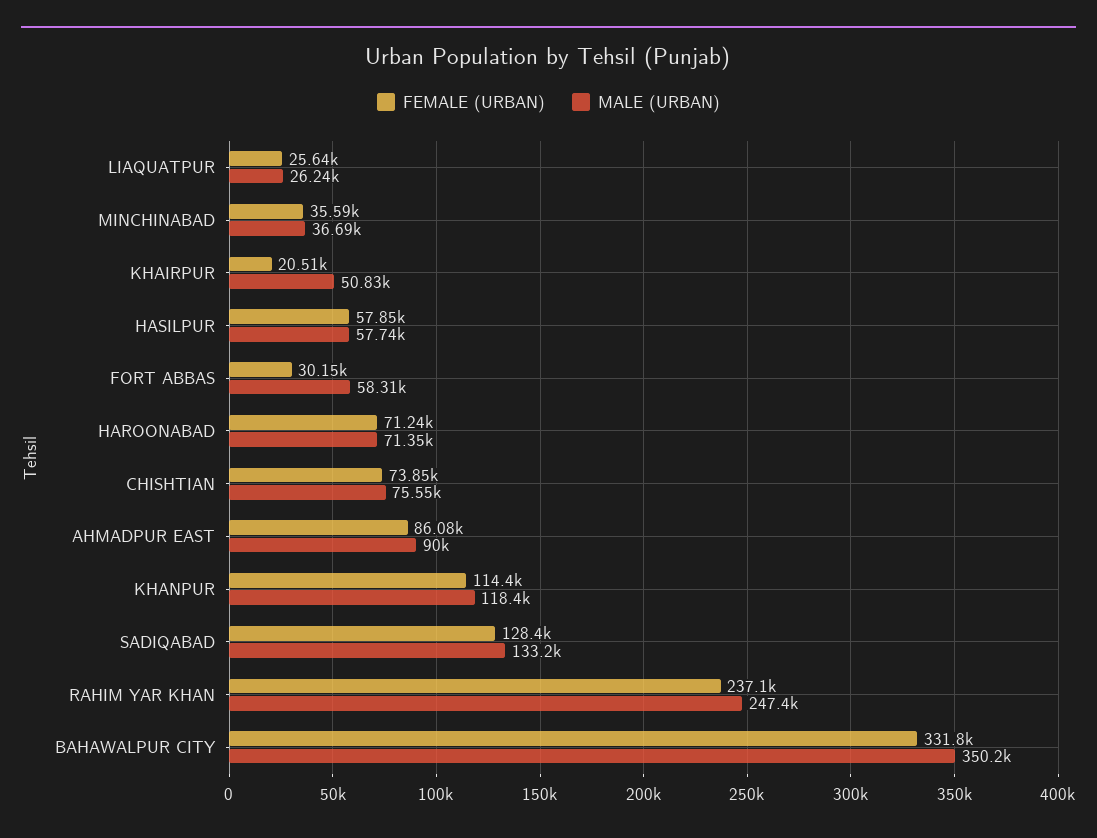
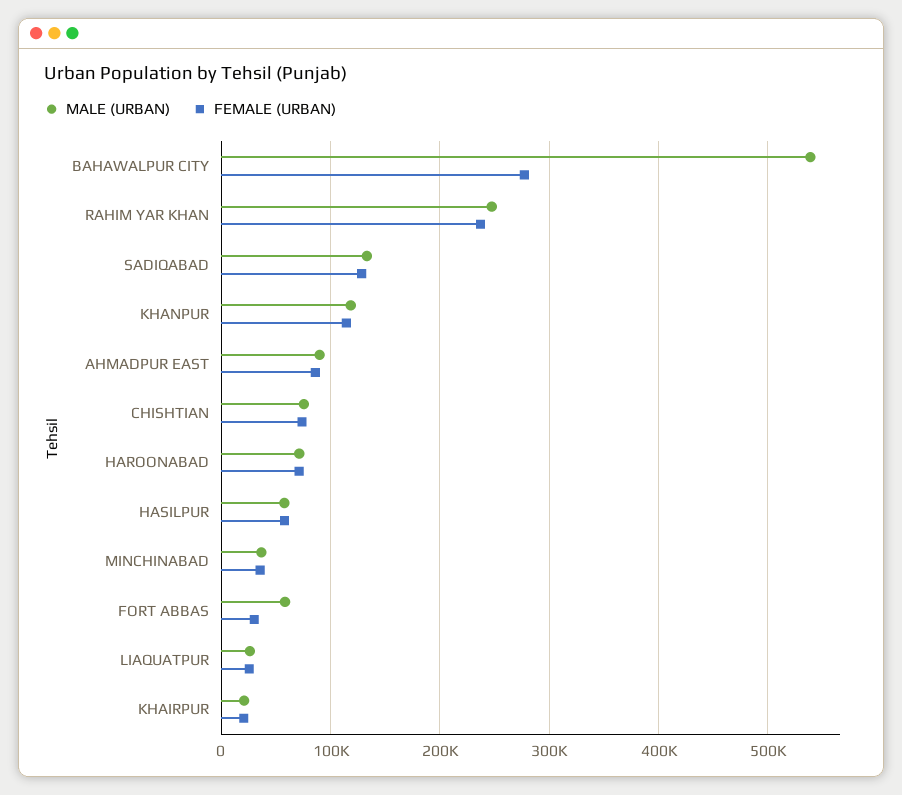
  {
    "FEMALE (URBAN)": {
      "LIAQUATPUR": 25640,
      "MINCHINABAD": 35590,
      "KHAIRPUR": 20510,
      "HASILPUR": 57850,
      "FORT ABBAS": 30150,
      "HAROONABAD": 71240,
      "CHISHTIAN": 73850,
      "AHMADPUR EAST": 86080,
      "KHANPUR": 114400,
      "SADIQABAD": 128400,
      "RAHIM YAR KHAN": 237100,
-     "BAHAWALPUR CITY": 331800
+     "BAHAWALPUR CITY": 280000
    },
    "MALE (URBAN)": {
      "LIAQUATPUR": 26240,
      "MINCHINABAD": 36690,
-     "KHAIRPUR": 50830,
+     "KHAIRPUR": 20000,
      "HASILPUR": 57740,
      "FORT ABBAS": 58310,
      "HAROONABAD": 71350,
      "CHISHTIAN": 75550,
      "AHMADPUR EAST": 90000,
      "KHANPUR": 118400,
      "SADIQABAD": 133200,
      "RAHIM YAR KHAN": 247400,
-     "BAHAWALPUR CITY": 350200
+     "BAHAWALPUR CITY": 540000
    }
  }

